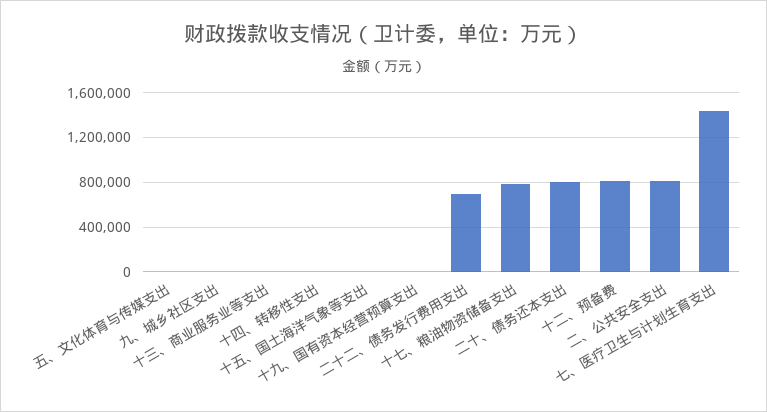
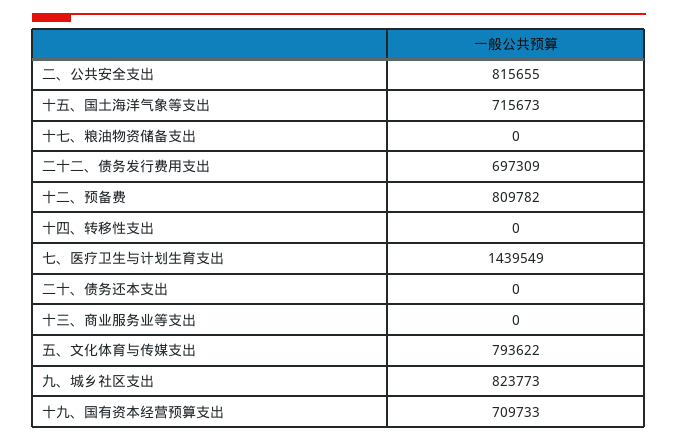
  {
-   "五、文化体育与传媒支出": 0,
+   "五、文化体育与传媒支出": 793622,
-   "九、城乡社区支出": 0,
+   "九、城乡社区支出": 823773,
    "十三、商业服务业等支出": 0,
    "十四、转移性支出": 0,
-   "十五、国土海洋气象等支出": 0,
+   "十五、国土海洋气象等支出": 715673,
-   "十九、国有资本经营预算支出": 0,
+   "十九、国有资本经营预算支出": 709733,
    "二十二、债务发行费用支出": 697309,
-   "十七、粮油物资储备支出": 800000,
+   "十七、粮油物资储备支出": 0,
-   "二十、债务还本支出": 800000,
+   "二十、债务还本支出": 0,
    "十二、预备费": 809782,
    "二、公共安全支出": 815655,
    "七、医疗卫生与计划生育支出": 1439549
  }

